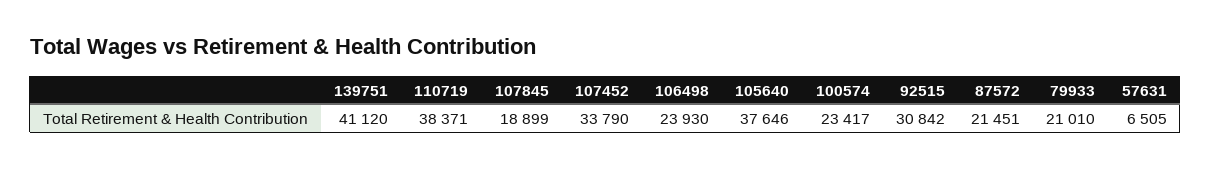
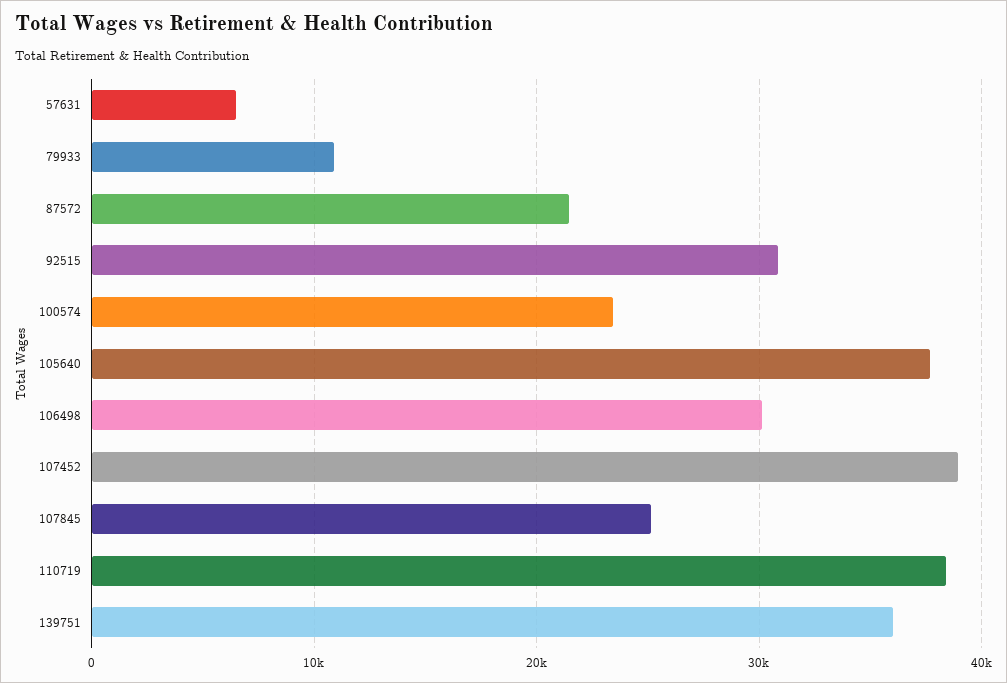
  {
-   "139751": 41120,
+   "139751": 36000,
    "110719": 38371,
-   "107845": 18899,
+   "107845": 25000,
-   "107452": 33790,
+   "107452": 39000,
-   "106498": 23930,
+   "106498": 30000,
    "105640": 37646,
    "100574": 23417,
    "92515": 30842,
    "87572": 21451,
-   "79933": 21010,
+   "79933": 11000,
    "57631": 6505
  }

